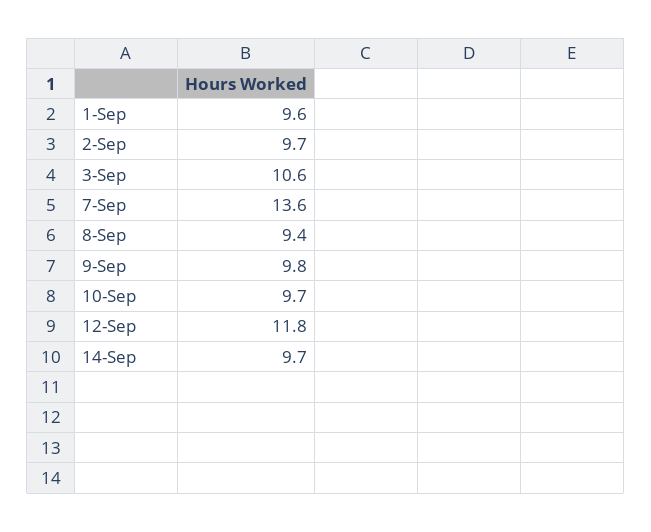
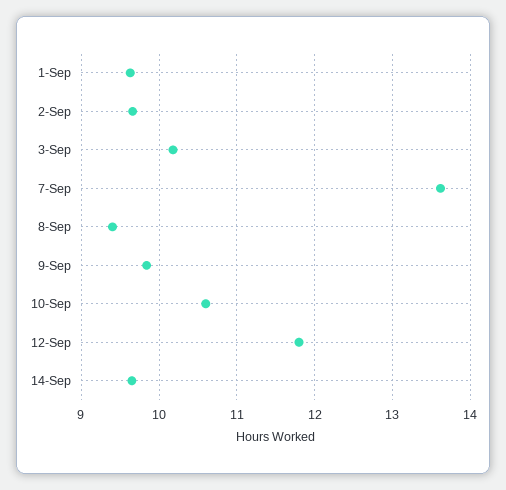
  {
    "1-Sep": 9.6,
    "2-Sep": 9.7,
-   "3-Sep": 10.6,
+   "3-Sep": 10.2,
    "7-Sep": 13.6,
    "8-Sep": 9.4,
    "9-Sep": 9.8,
-   "10-Sep": 9.7,
+   "10-Sep": 10.6,
    "12-Sep": 11.8,
    "14-Sep": 9.7
  }

